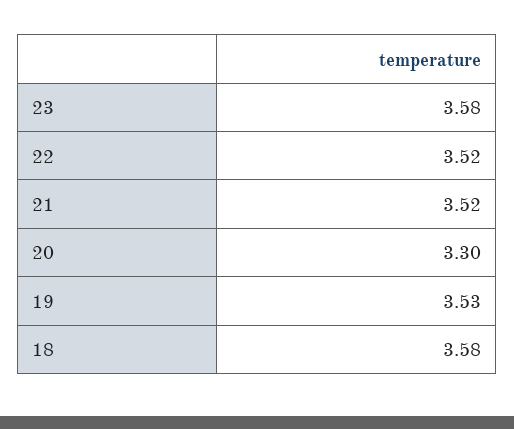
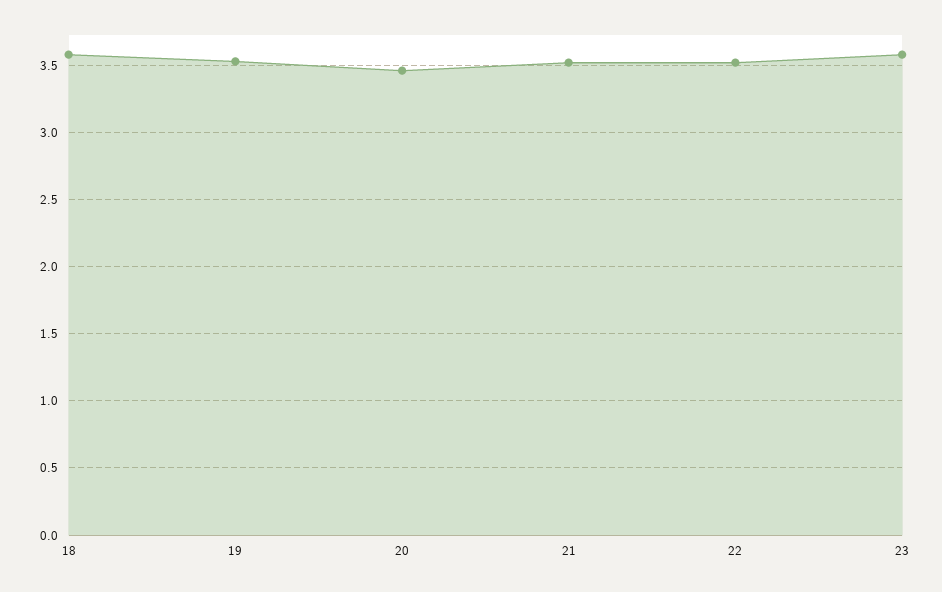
  {
    "23": 3.58,
    "22": 3.52,
    "21": 3.52,
-   "20": 3.3,
+   "20": 3.45,
    "19": 3.53,
    "18": 3.58
  }

